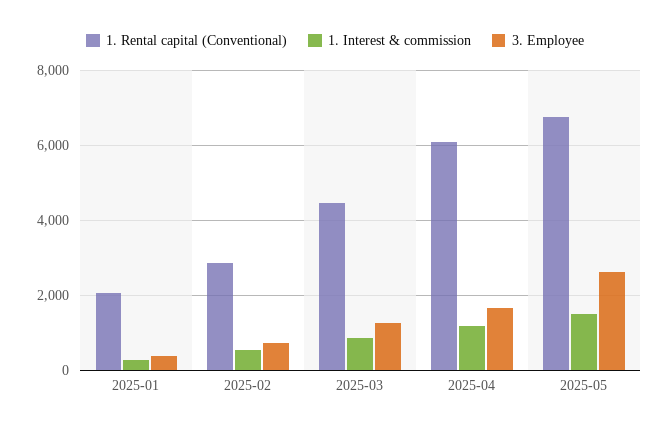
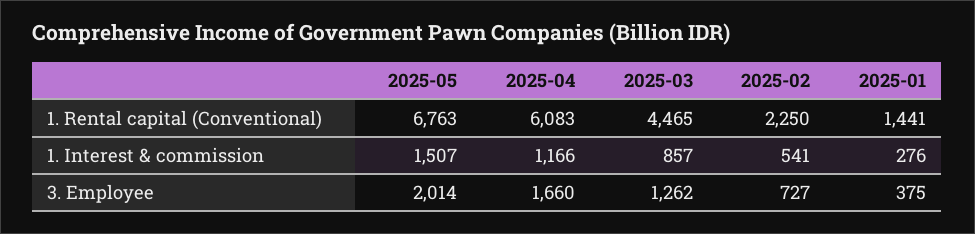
  {
    "1. Rental capital (Conventional)": {
-     "2025-01": 2000,
+     "2025-01": 1441,
-     "2025-02": 2800,
+     "2025-02": 2250,
      "2025-03": 4465,
      "2025-04": 6083,
      "2025-05": 6763
    },
    "1. Interest & commission": {
      "2025-01": 276,
      "2025-02": 541,
      "2025-03": 857,
      "2025-04": 1166,
      "2025-05": 1507
    },
    "3. Employee": {
      "2025-01": 375,
      "2025-02": 727,
      "2025-03": 1262,
      "2025-04": 1660,
-     "2025-05": 2600
+     "2025-05": 2014
    }
  }

